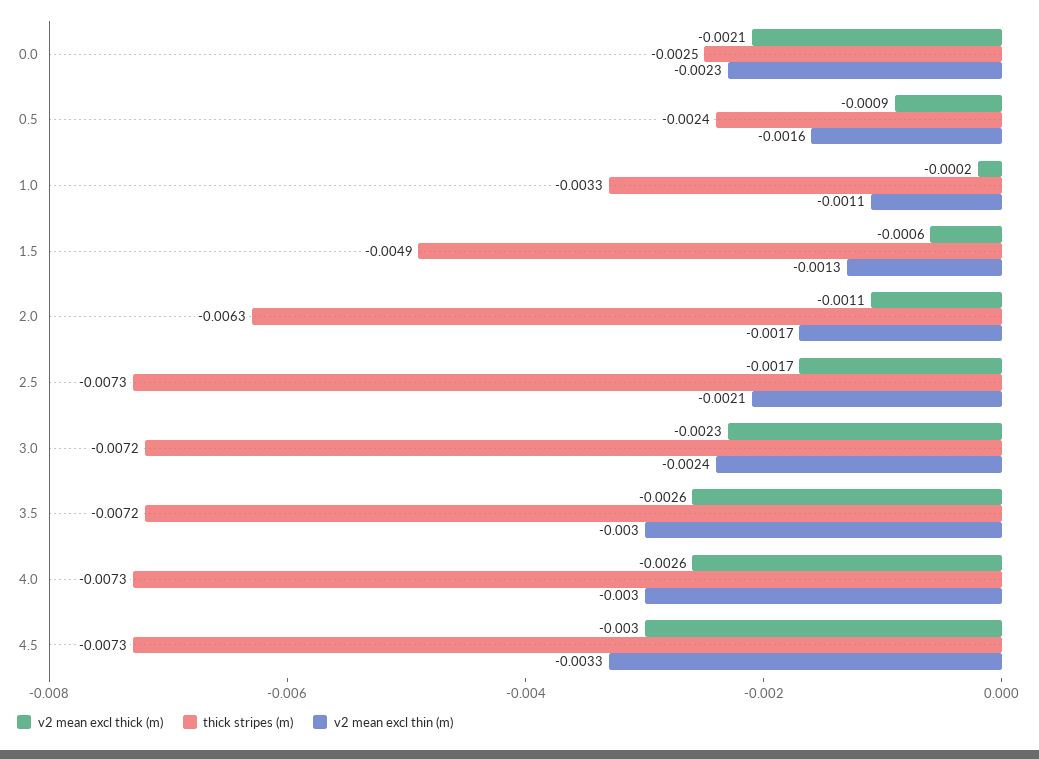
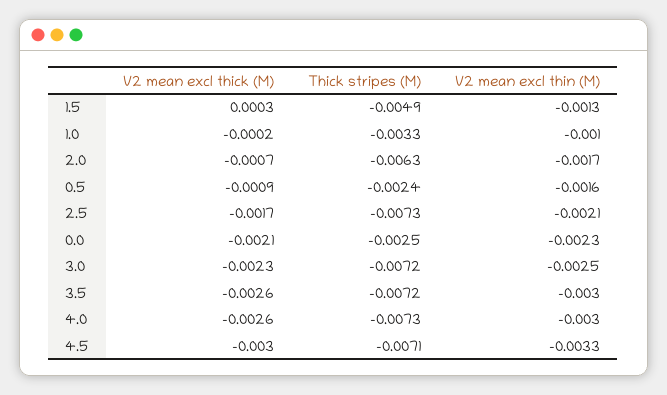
  {
    "v2 mean excl thick (m)": {
      "0.0": -0.0021,
      "0.5": -0.0009,
      "1.0": -0.0002,
-     "1.5": -0.0006,
+     "1.5": 0.0003,
-     "2.0": -0.0011,
+     "2.0": -0.0007,
      "2.5": -0.0017,
      "3.0": -0.0023,
      "3.5": -0.0026,
      "4.0": -0.0026,
      "4.5": -0.003
    },
    "thick stripes (m)": {
      "0.0": -0.0025,
      "0.5": -0.0024,
      "1.0": -0.0033,
      "1.5": -0.0049,
      "2.0": -0.0063,
      "2.5": -0.0073,
      "3.0": -0.0072,
      "3.5": -0.0072,
      "4.0": -0.0073,
-     "4.5": -0.0073
+     "4.5": -0.0071
    },
    "v2 mean excl thin (m)": {
      "0.0": -0.0023,
      "0.5": -0.0016,
-     "1.0": -0.0011,
+     "1.0": -0.001,
      "1.5": -0.0013,
      "2.0": -0.0017,
      "2.5": -0.0021,
-     "3.0": -0.0024,
+     "3.0": -0.0025,
      "3.5": -0.003,
      "4.0": -0.003,
      "4.5": -0.0033
    }
  }

